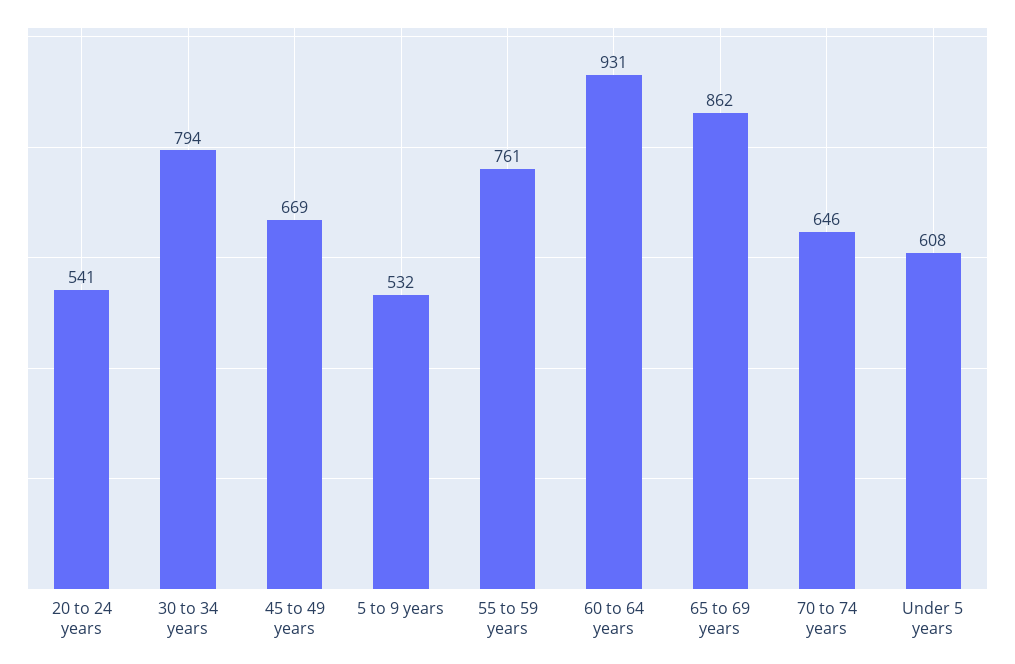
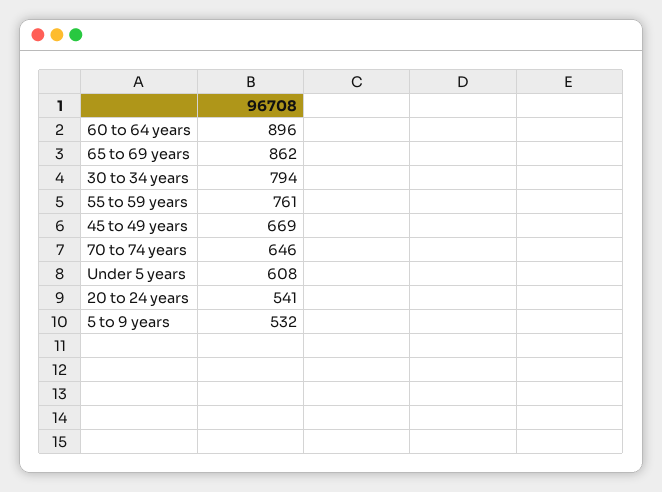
  {
    "20 to 24 years": 541,
    "30 to 34 years": 794,
    "45 to 49 years": 669,
    "5 to 9 years": 532,
    "55 to 59 years": 761,
-   "60 to 64 years": 931,
+   "60 to 64 years": 896,
    "65 to 69 years": 862,
    "70 to 74 years": 646,
    "Under 5 years": 608
  }

